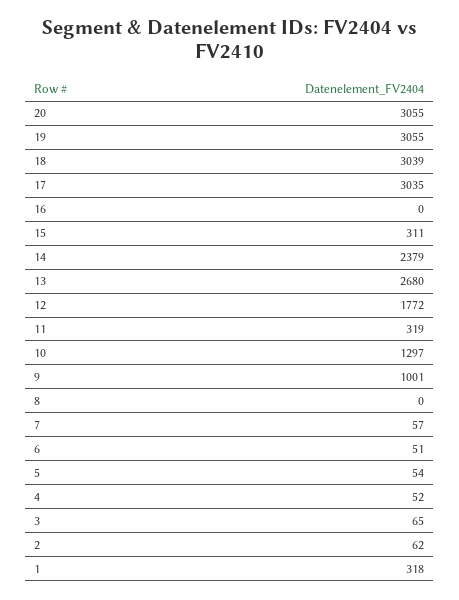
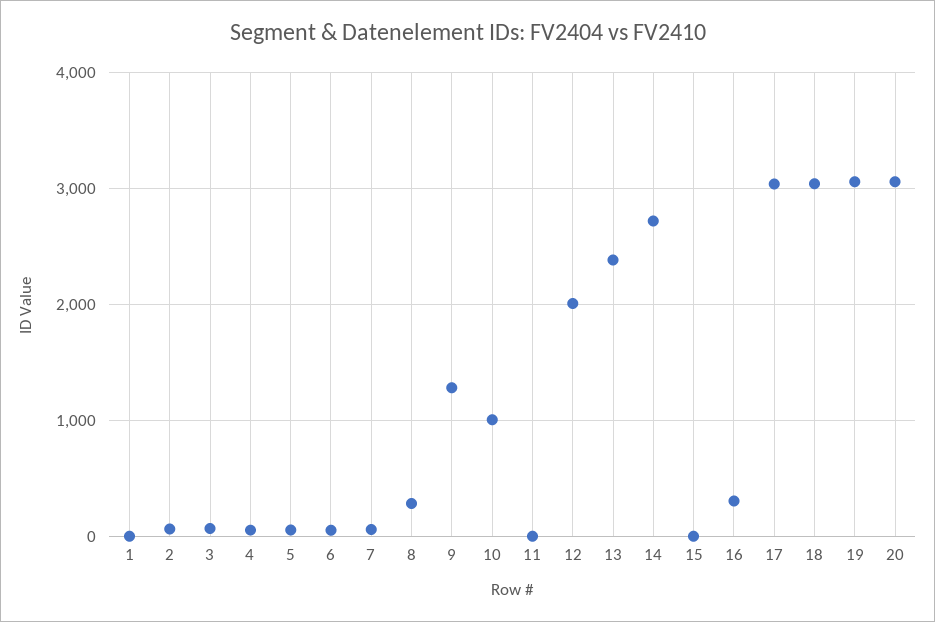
  {
    "20": 3055,
    "19": 3055,
    "18": 3039,
    "17": 3035,
-   "16": 0,
+   "16": 300,
-   "15": 311,
+   "15": 0,
-   "14": 2379,
+   "14": 2700,
-   "13": 2680,
+   "13": 2400,
-   "12": 1772,
+   "12": 2000,
-   "11": 319,
+   "11": 0,
-   "10": 1297,
+   "10": 1000,
-   "9": 1001,
+   "9": 1300,
-   "8": 0,
+   "8": 300,
    "7": 57,
    "6": 51,
    "5": 54,
    "4": 52,
    "3": 65,
    "2": 62,
-   "1": 318
+   "1": 0
  }

